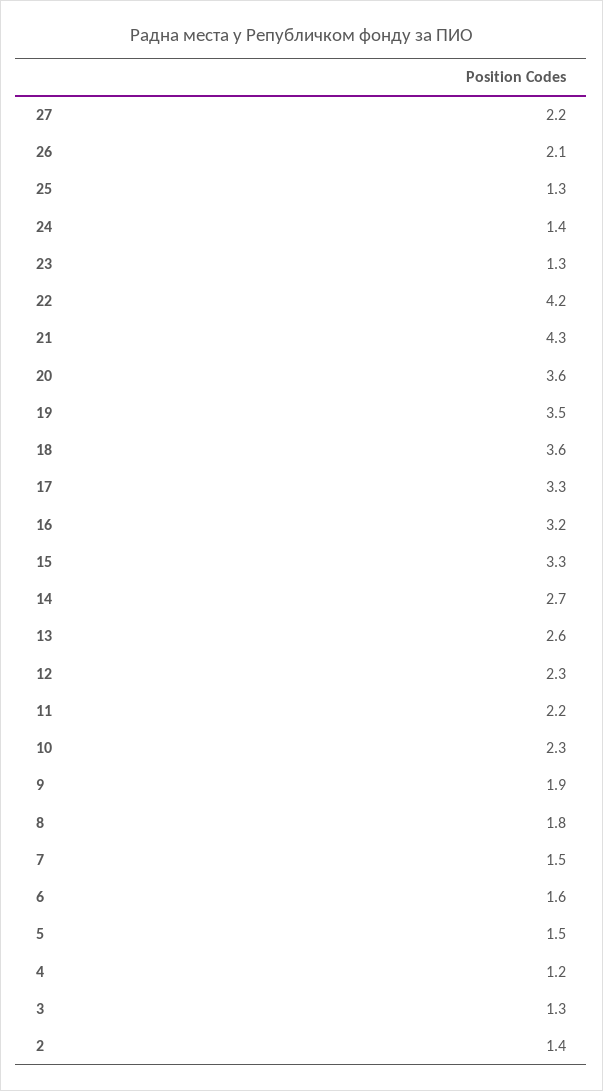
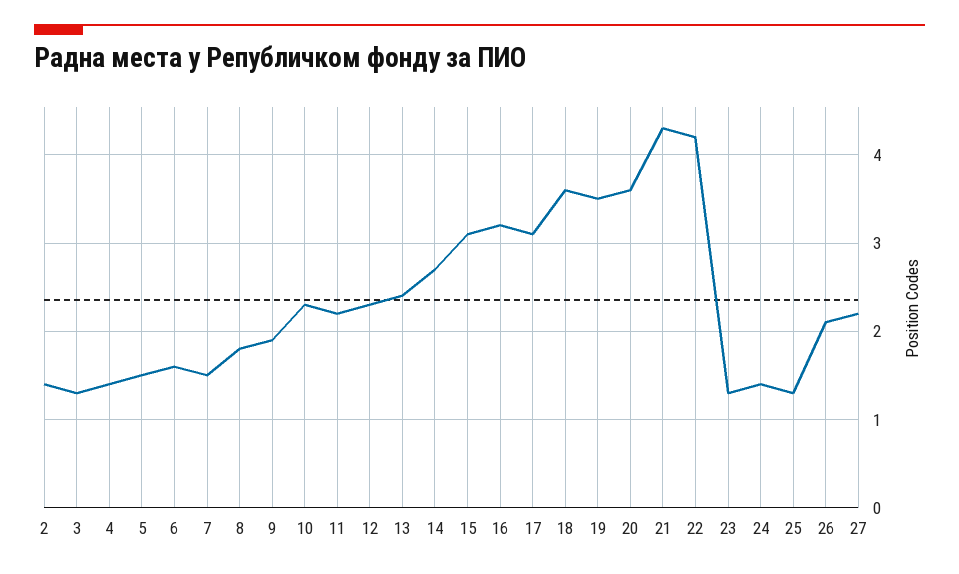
  {
    "27": 2.2,
    "26": 2.1,
    "25": 1.3,
    "24": 1.4,
    "23": 1.3,
    "22": 4.2,
    "21": 4.3,
    "20": 3.6,
    "19": 3.5,
    "18": 3.6,
-   "17": 3.3,
+   "17": 3.1,
    "16": 3.2,
-   "15": 3.3,
+   "15": 3.1,
    "14": 2.7,
-   "13": 2.6,
+   "13": 2.4,
    "12": 2.3,
    "11": 2.2,
    "10": 2.3,
    "9": 1.9,
    "8": 1.8,
    "7": 1.5,
    "6": 1.6,
    "5": 1.5,
-   "4": 1.2,
+   "4": 1.4,
    "3": 1.3,
    "2": 1.4
  }

